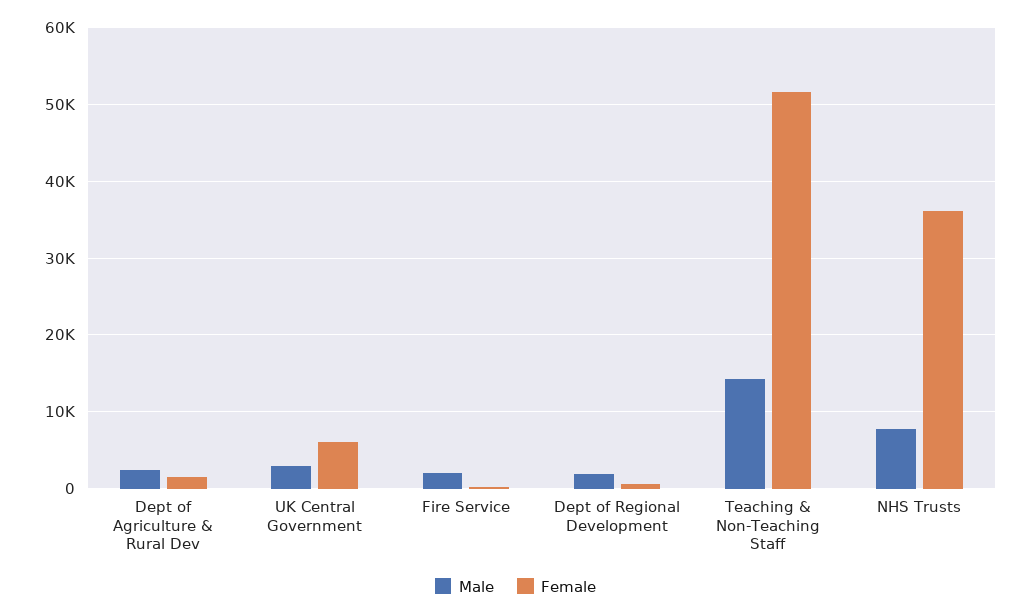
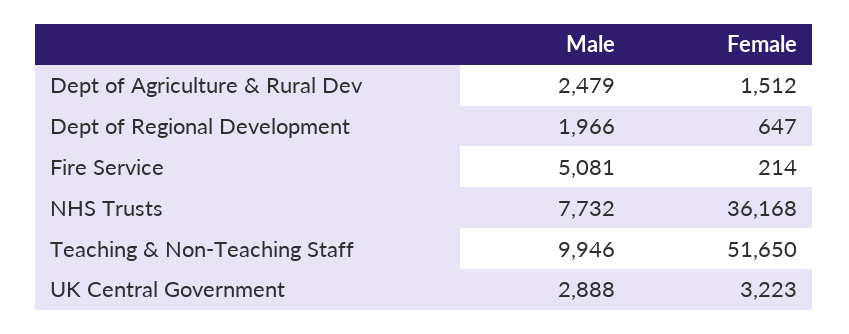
  {
    "Male": {
      "Dept of Agriculture & Rural Dev": 2479,
      "UK Central Government": 2888,
-     "Fire Service": 2000,
+     "Fire Service": 5081,
      "Dept of Regional Development": 1966,
-     "Teaching & Non-Teaching Staff": 14000,
+     "Teaching & Non-Teaching Staff": 9946,
      "NHS Trusts": 7732
    },
    "Female": {
      "Dept of Agriculture & Rural Dev": 1512,
-     "UK Central Government": 6000,
+     "UK Central Government": 3223,
      "Fire Service": 214,
      "Dept of Regional Development": 647,
      "Teaching & Non-Teaching Staff": 51650,
      "NHS Trusts": 36168
    }
  }

